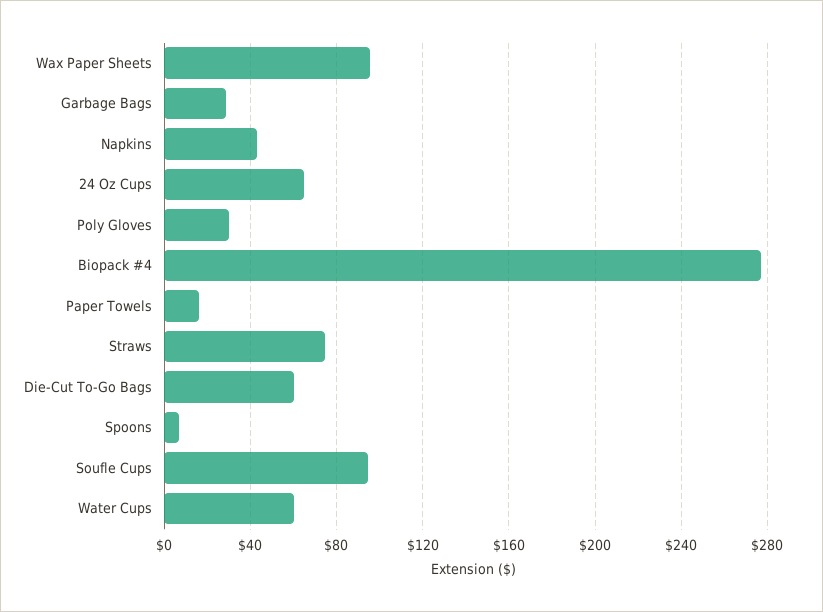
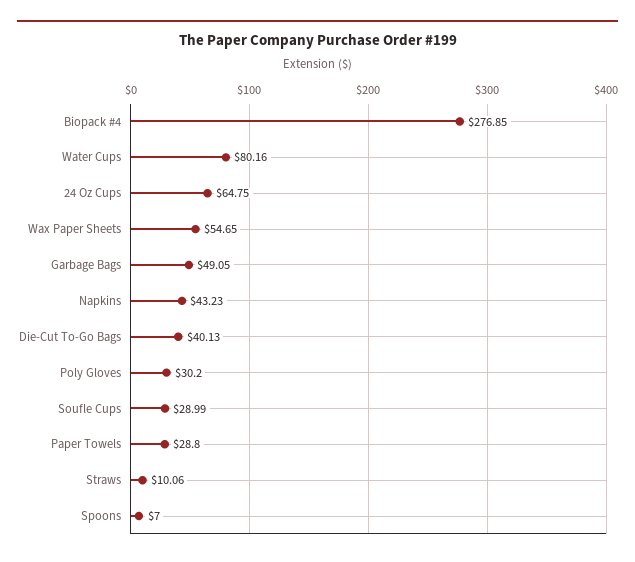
  {
-   "Wax Paper Sheets": 95,
+   "Wax Paper Sheets": 54.65,
-   "Garbage Bags": 30,
+   "Garbage Bags": 49.05,
    "Napkins": 43.23,
    "24 Oz Cups": 64.75,
    "Poly Gloves": 30.2,
    "Biopack #4": 276.85,
-   "Paper Towels": 15,
+   "Paper Towels": 28.8,
-   "Straws": 75,
+   "Straws": 10.06,
-   "Die-Cut To-Go Bags": 60,
+   "Die-Cut To-Go Bags": 40.13,
    "Spoons": 7,
-   "Soufle Cups": 95,
+   "Soufle Cups": 28.99,
-   "Water Cups": 60
+   "Water Cups": 80.16
  }

